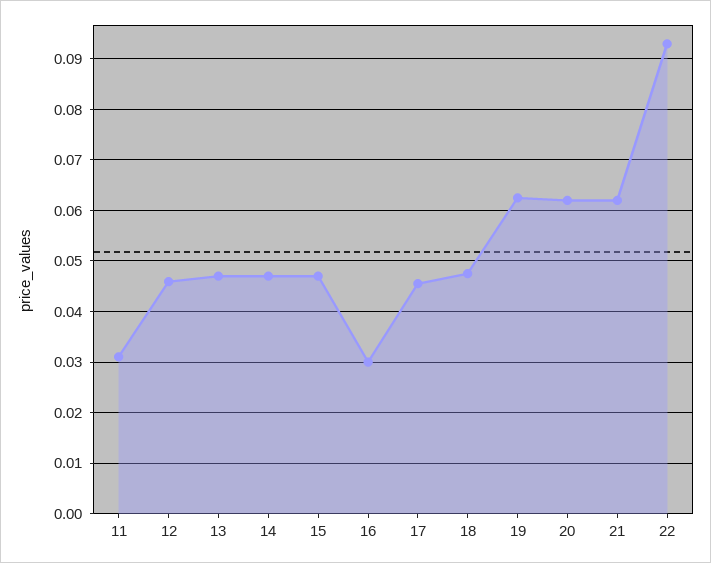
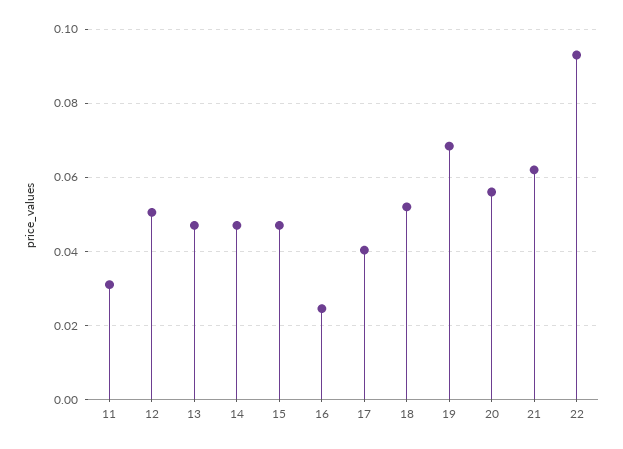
  {
    "11": 0.032,
-   "12": 0.046,
+   "12": 0.05,
    "13": 0.048,
    "14": 0.048,
    "15": 0.048,
-   "16": 0.03,
+   "16": 0.024,
-   "17": 0.046,
+   "17": 0.04,
-   "18": 0.048,
+   "18": 0.052,
-   "19": 0.062,
+   "19": 0.068,
-   "20": 0.062,
+   "20": 0.056,
    "21": 0.062,
    "22": 0.094
  }

